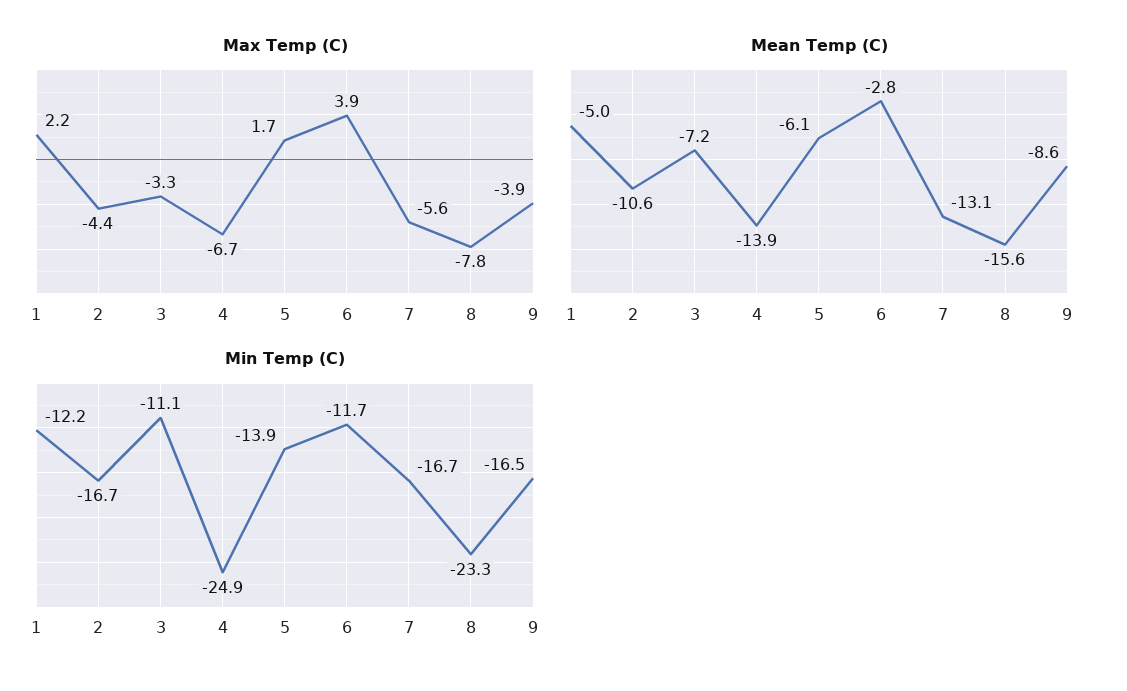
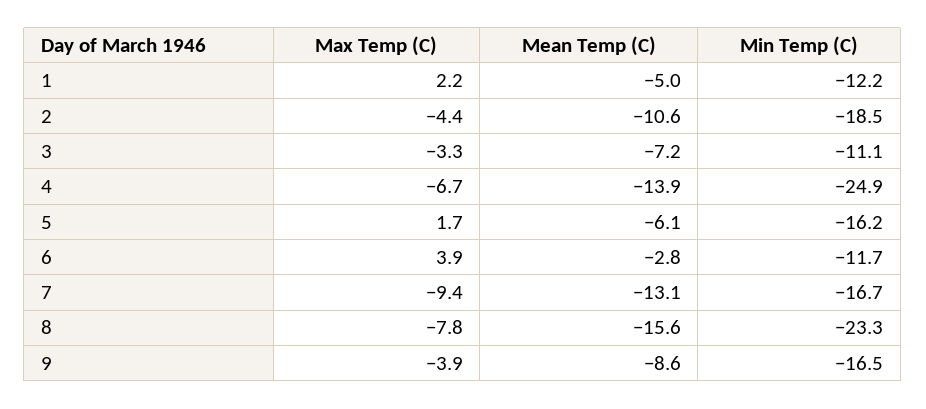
  {
    "Max Temp (C)": {
      "1": 2.2,
      "2": -4.4,
      "3": -3.3,
      "4": -6.7,
      "5": 1.7,
      "6": 3.9,
-     "7": -5.6,
+     "7": -9.4,
      "8": -7.8,
      "9": -3.9
    },
    "Mean Temp (C)": {
      "1": -5,
      "2": -10.6,
      "3": -7.2,
      "4": -13.9,
      "5": -6.1,
      "6": -2.8,
      "7": -13.1,
      "8": -15.6,
      "9": -8.6
    },
    "Min Temp (C)": {
      "1": -12.2,
-     "2": -16.7,
+     "2": -18.5,
      "3": -11.1,
      "4": -24.9,
-     "5": -13.9,
+     "5": -16.2,
      "6": -11.7,
      "7": -16.7,
      "8": -23.3,
      "9": -16.5
    }
  }

